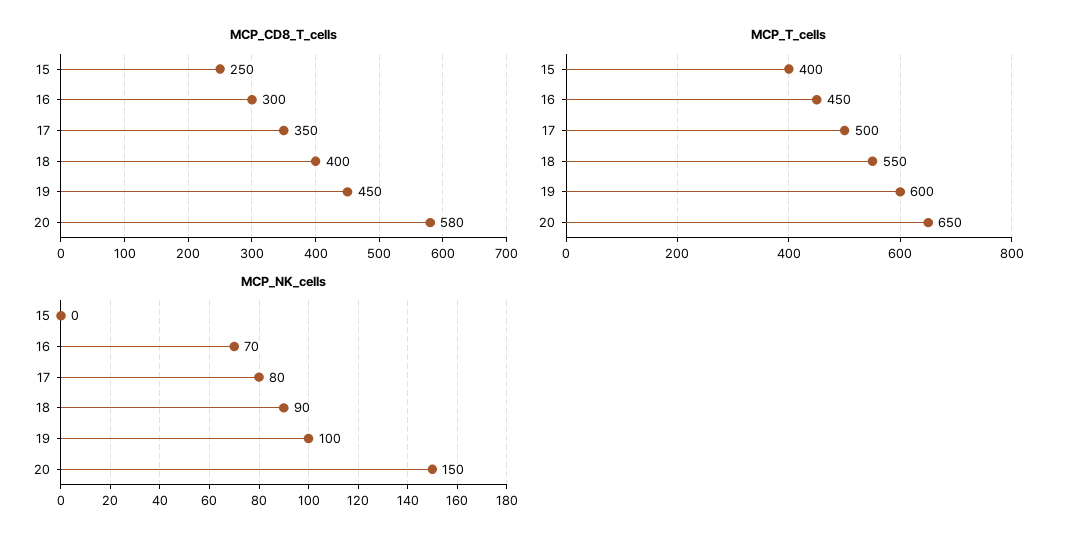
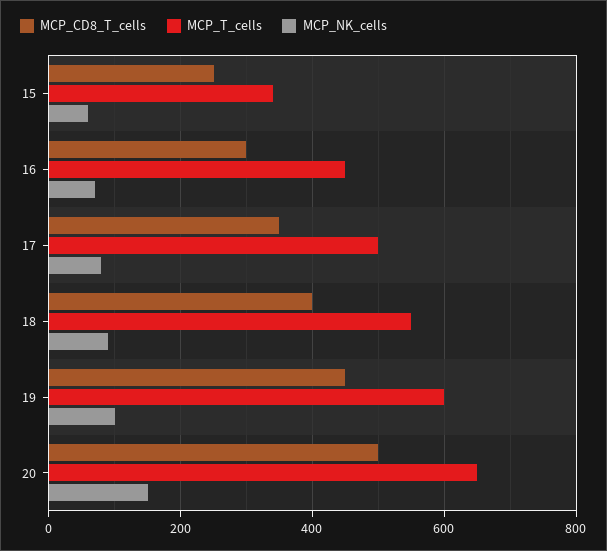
  {
    "MCP_CD8_T_cells": {
      "15": 250,
      "16": 300,
      "17": 350,
      "18": 400,
      "19": 450,
-     "20": 580
+     "20": 500
    },
    "MCP_T_cells": {
-     "15": 400,
+     "15": 340,
      "16": 450,
      "17": 500,
      "18": 550,
      "19": 600,
      "20": 650
    },
    "MCP_NK_cells": {
-     "15": 0,
+     "15": 60,
      "16": 70,
      "17": 80,
      "18": 90,
      "19": 100,
      "20": 150
    }
  }

